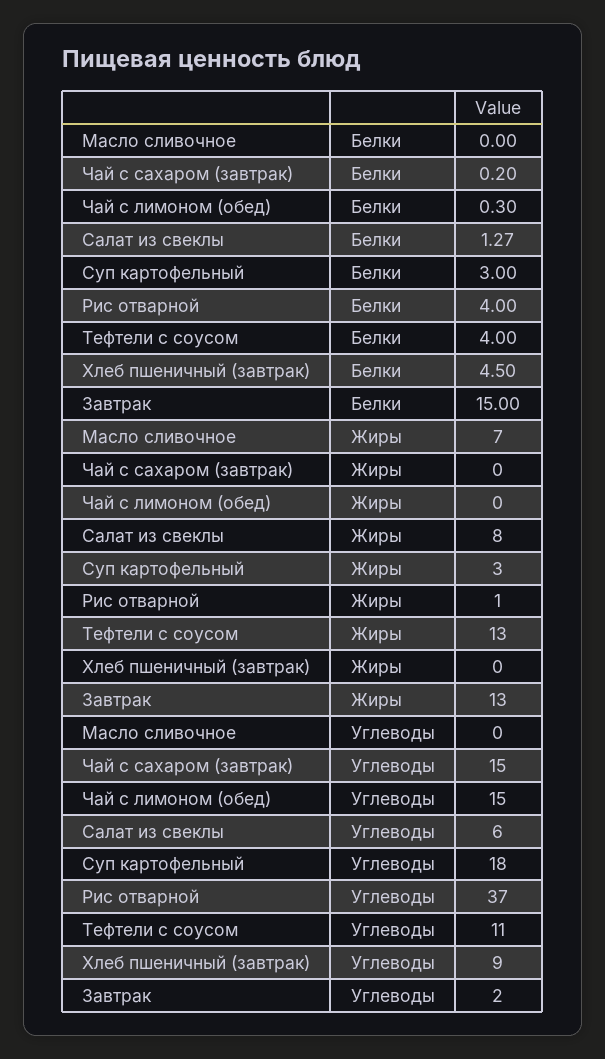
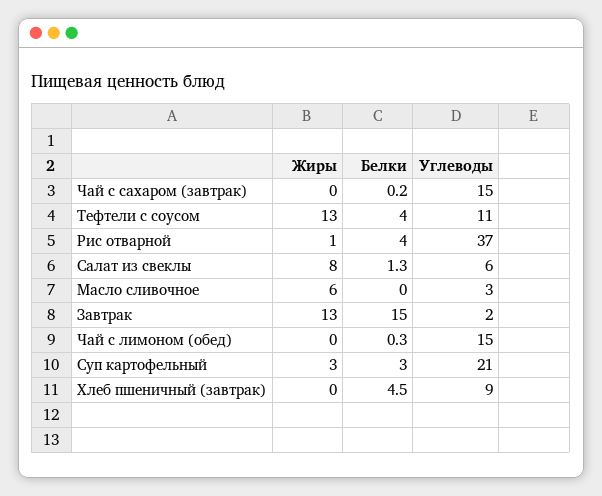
  {
    "Масло сливочное": {
      "Белки": 0,
-     "Жиры": 7,
+     "Жиры": 6,
-     "Углеводы": 0
+     "Углеводы": 3
    },
    "Чай с сахаром (завтрак)": {
      "Белки": 0.2,
      "Жиры": 0,
      "Углеводы": 15
    },
    "Чай с лимоном (обед)": {
      "Белки": 0.3,
      "Жиры": 0,
      "Углеводы": 15
    },
    "Салат из свеклы": {
      "Белки": 1.27,
      "Жиры": 8,
      "Углеводы": 6
    },
    "Суп картофельный": {
      "Белки": 3,
      "Жиры": 3,
-     "Углеводы": 18
+     "Углеводы": 21
    },
    "Рис отварной": {
      "Белки": 4,
      "Жиры": 1,
      "Углеводы": 37
    },
    "Тефтели с соусом": {
      "Белки": 4,
      "Жиры": 13,
      "Углеводы": 11
    },
    "Хлеб пшеничный (завтрак)": {
      "Белки": 4.5,
      "Жиры": 0,
      "Углеводы": 9
    },
    "Завтрак": {
      "Белки": 15,
      "Жиры": 13,
      "Углеводы": 2
    }
  }

